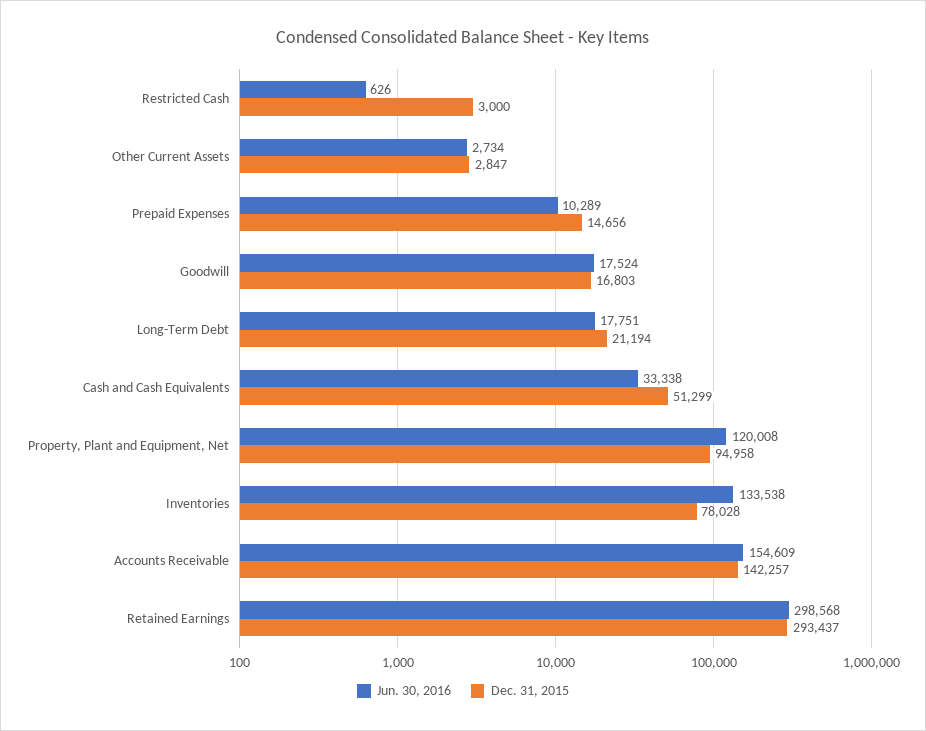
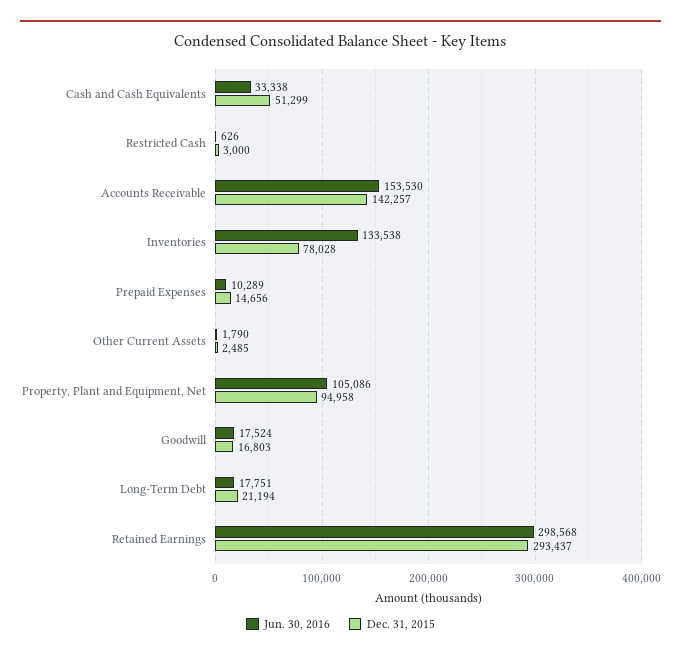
  {
    "Jun. 30, 2016": {
      "Restricted Cash": 626,
-     "Other Current Assets": 2734,
+     "Other Current Assets": 1790,
      "Prepaid Expenses": 10289,
      "Goodwill": 17524,
      "Long-Term Debt": 17751,
      "Cash and Cash Equivalents": 33338,
-     "Property, Plant and Equipment, Net": 120008,
+     "Property, Plant and Equipment, Net": 105086,
      "Inventories": 133538,
-     "Accounts Receivable": 154609,
+     "Accounts Receivable": 153530,
      "Retained Earnings": 298568
    },
    "Dec. 31, 2015": {
      "Restricted Cash": 3000,
-     "Other Current Assets": 2847,
+     "Other Current Assets": 2485,
      "Prepaid Expenses": 14656,
      "Goodwill": 16803,
      "Long-Term Debt": 21194,
      "Cash and Cash Equivalents": 51299,
      "Property, Plant and Equipment, Net": 94958,
      "Inventories": 78028,
      "Accounts Receivable": 142257,
      "Retained Earnings": 293437
    }
  }

